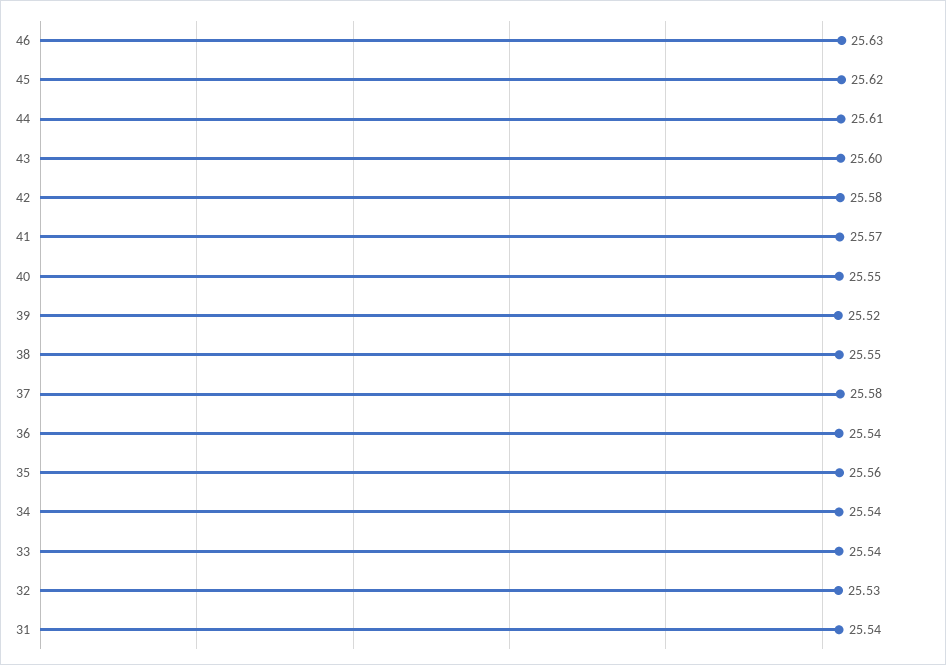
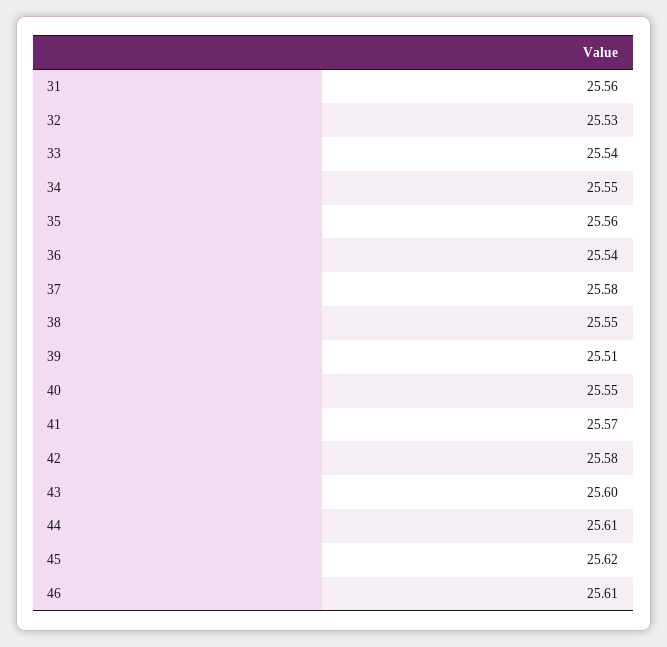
  {
-   "46": 25.63,
+   "46": 25.61,
    "45": 25.62,
    "44": 25.61,
    "43": 25.6,
    "42": 25.58,
    "41": 25.57,
    "40": 25.55,
-   "39": 25.52,
+   "39": 25.51,
    "38": 25.55,
    "37": 25.58,
    "36": 25.54,
    "35": 25.56,
-   "34": 25.54,
+   "34": 25.55,
    "33": 25.54,
    "32": 25.53,
-   "31": 25.54
+   "31": 25.56
  }

